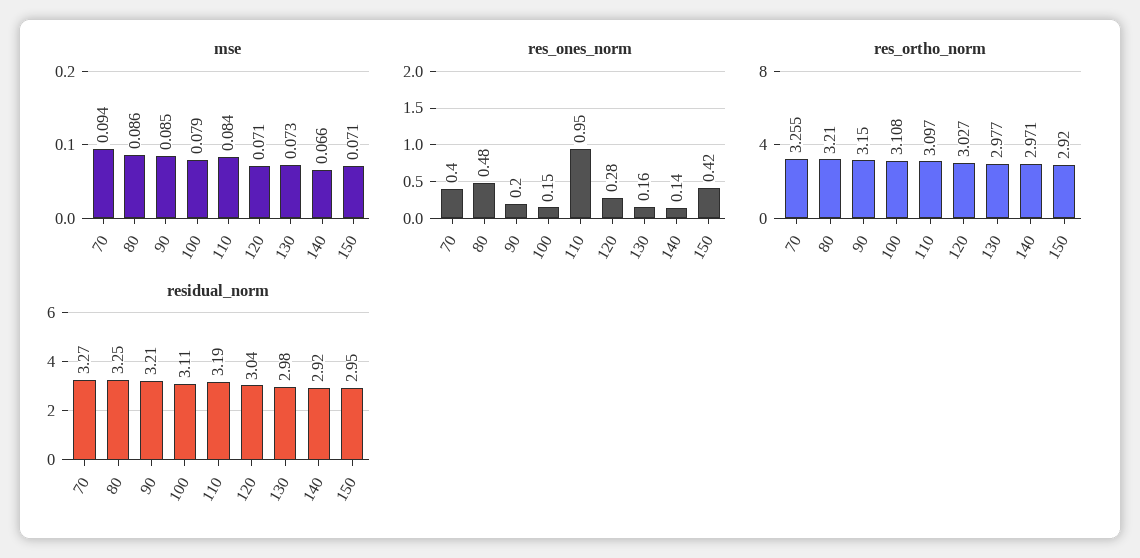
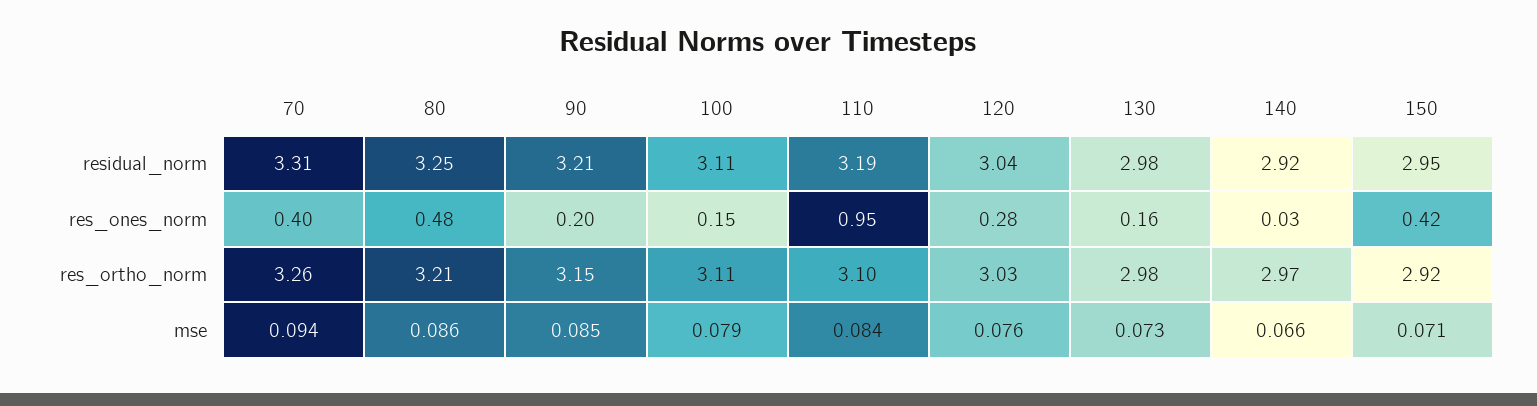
  {
    "mse": {
      "70": 0.094,
      "80": 0.086,
      "90": 0.085,
      "100": 0.079,
      "110": 0.084,
-     "120": 0.071,
+     "120": 0.076,
      "130": 0.073,
      "140": 0.066,
      "150": 0.071
    },
    "res_ones_norm": {
      "70": 0.4,
      "80": 0.48,
      "90": 0.2,
      "100": 0.15,
      "110": 0.95,
      "120": 0.28,
      "130": 0.16,
-     "140": 0.14,
+     "140": 0.03,
      "150": 0.42
    },
    "res_ortho_norm": {
      "70": 3.255,
      "80": 3.21,
      "90": 3.15,
      "100": 3.108,
      "110": 3.097,
      "120": 3.027,
      "130": 2.977,
      "140": 2.971,
      "150": 2.92
    },
    "residual_norm": {
-     "70": 3.27,
+     "70": 3.31,
      "80": 3.25,
      "90": 3.21,
      "100": 3.11,
      "110": 3.19,
      "120": 3.04,
      "130": 2.98,
      "140": 2.92,
      "150": 2.95
    }
  }

